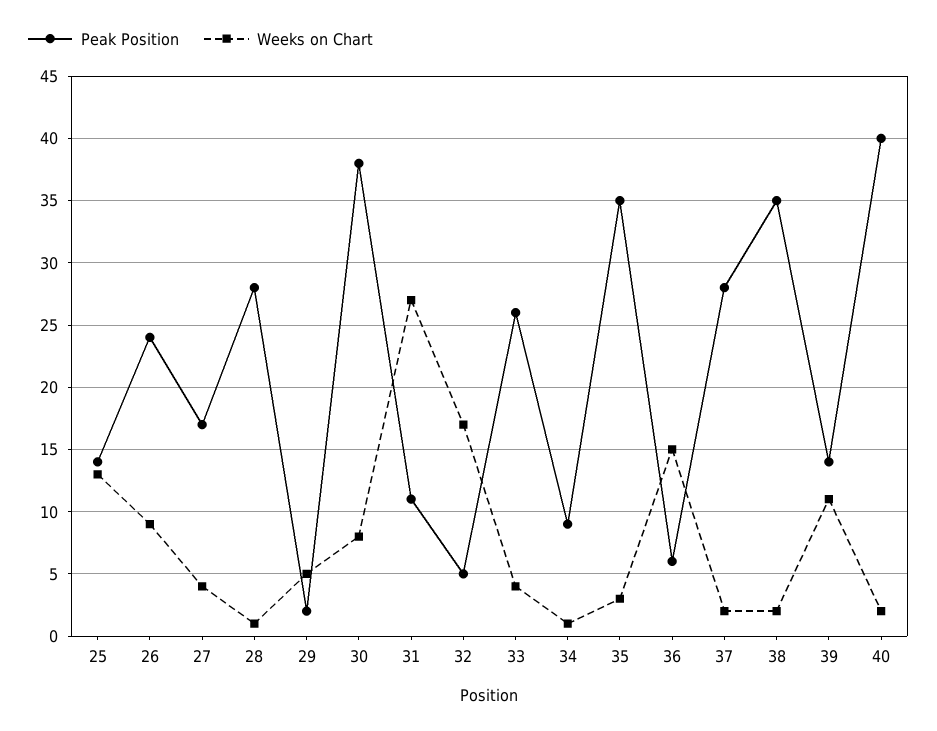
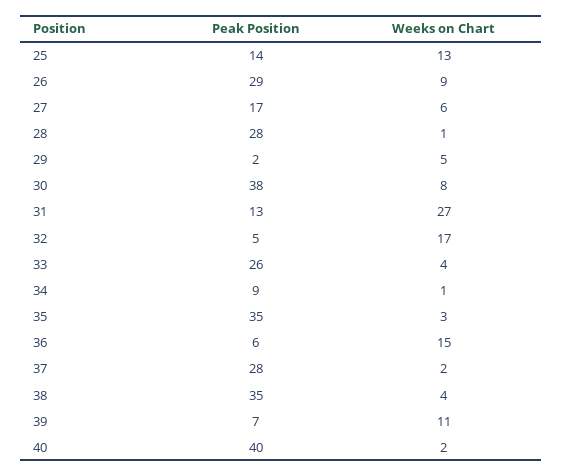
  {
    "Peak Position": {
      "25": 14,
-     "26": 24,
+     "26": 29,
      "27": 17,
      "28": 28,
      "29": 2,
      "30": 38,
-     "31": 11,
+     "31": 13,
      "32": 5,
      "33": 26,
      "34": 9,
      "35": 35,
      "36": 6,
      "37": 28,
      "38": 35,
-     "39": 14,
+     "39": 7,
      "40": 40
    },
    "Weeks on Chart": {
      "25": 13,
      "26": 9,
-     "27": 4,
+     "27": 6,
      "28": 1,
      "29": 5,
      "30": 8,
      "31": 27,
      "32": 17,
      "33": 4,
      "34": 1,
      "35": 3,
      "36": 15,
      "37": 2,
-     "38": 2,
+     "38": 4,
      "39": 11,
      "40": 2
    }
  }

